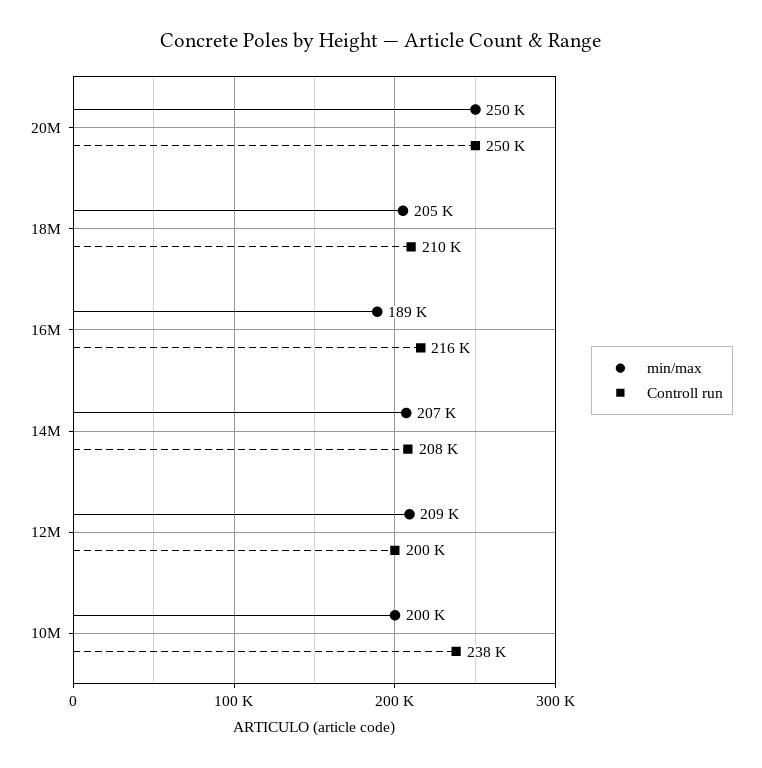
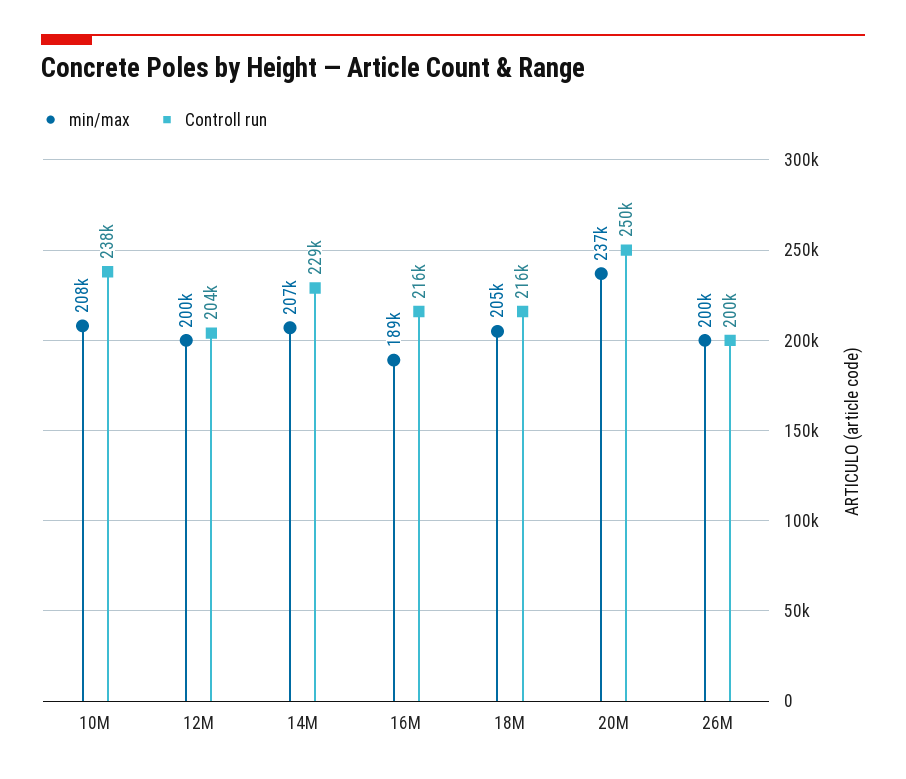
  {
    "min/max": {
-     "20M": 250000,
+     "20M": 237000,
      "18M": 205000,
      "16M": 189000,
      "14M": 207000,
-     "12M": 209000,
+     "12M": 200000,
-     "10M": 200000
+     "10M": 208000,
+     "26M": 200000
    },
    "Controll run": {
      "20M": 250000,
-     "18M": 210000,
+     "18M": 216000,
      "16M": 216000,
-     "14M": 208000,
+     "14M": 229000,
-     "12M": 200000,
+     "12M": 204000,
-     "10M": 238000
+     "10M": 238000,
+     "26M": 200000
    }
  }

